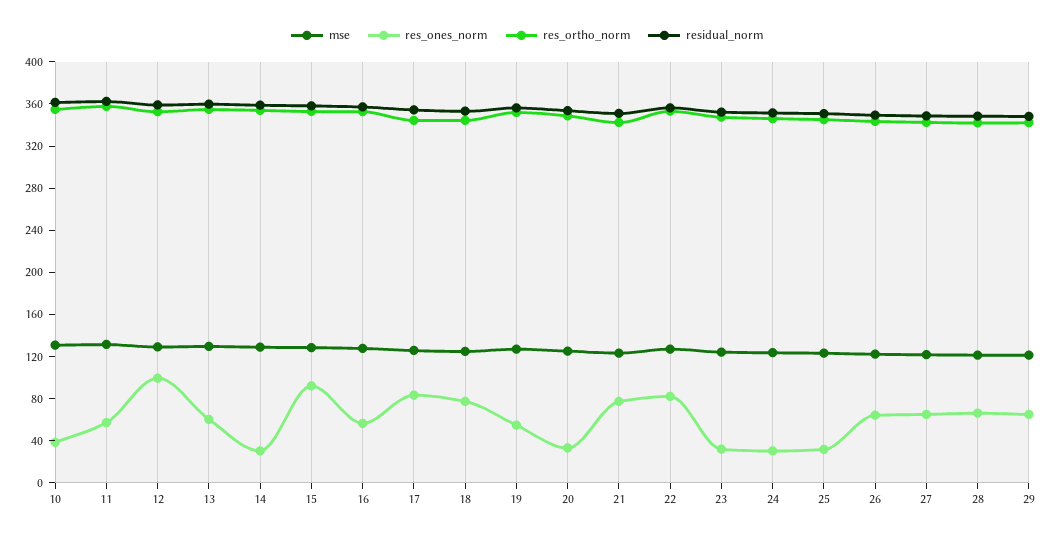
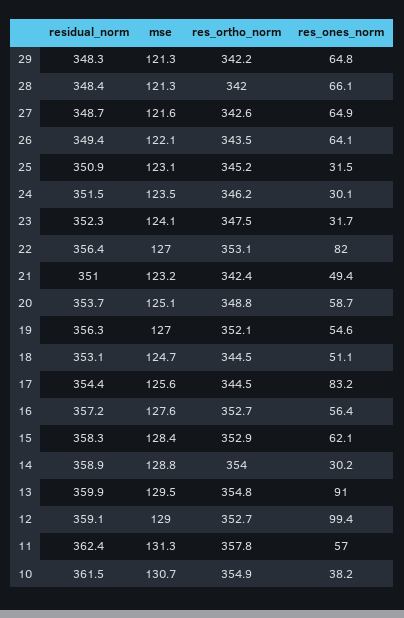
  {
    "mse": {
      "10": 130.7,
      "11": 131.3,
      "12": 129,
      "13": 129.5,
      "14": 128.8,
      "15": 128.4,
      "16": 127.6,
      "17": 125.6,
      "18": 124.7,
      "19": 127,
      "20": 125.1,
      "21": 123.2,
      "22": 127,
      "23": 124.1,
      "24": 123.5,
      "25": 123.1,
      "26": 122.1,
      "27": 121.6,
      "28": 121.3,
      "29": 121.3
    },
    "res_ones_norm": {
      "10": 38.2,
      "11": 57,
      "12": 99.4,
-     "13": 60,
+     "13": 91,
      "14": 30.2,
-     "15": 90,
+     "15": 62.1,
      "16": 56.4,
      "17": 83.2,
-     "18": 80,
+     "18": 51.1,
      "19": 54.6,
-     "20": 30,
+     "20": 58.7,
-     "21": 80,
+     "21": 49.4,
      "22": 82,
      "23": 31.7,
      "24": 30.1,
      "25": 31.5,
      "26": 64.1,
      "27": 64.9,
      "28": 66.1,
      "29": 64.8
    },
    "res_ortho_norm": {
      "10": 354.9,
      "11": 357.8,
      "12": 352.7,
      "13": 354.8,
      "14": 354,
      "15": 352.9,
      "16": 352.7,
      "17": 344.5,
      "18": 344.5,
      "19": 352.1,
      "20": 348.8,
      "21": 342.4,
      "22": 353.1,
      "23": 347.5,
      "24": 346.2,
      "25": 345.2,
      "26": 343.5,
      "27": 342.6,
      "28": 342,
      "29": 342.2
    },
    "residual_norm": {
      "10": 361.5,
      "11": 362.4,
      "12": 359.1,
      "13": 359.9,
      "14": 358.9,
      "15": 358.3,
      "16": 357.2,
      "17": 354.4,
      "18": 353.1,
      "19": 356.3,
      "20": 353.7,
      "21": 351,
      "22": 356.4,
      "23": 352.3,
      "24": 351.5,
      "25": 350.9,
      "26": 349.4,
      "27": 348.7,
      "28": 348.4,
      "29": 348.3
    }
  }

